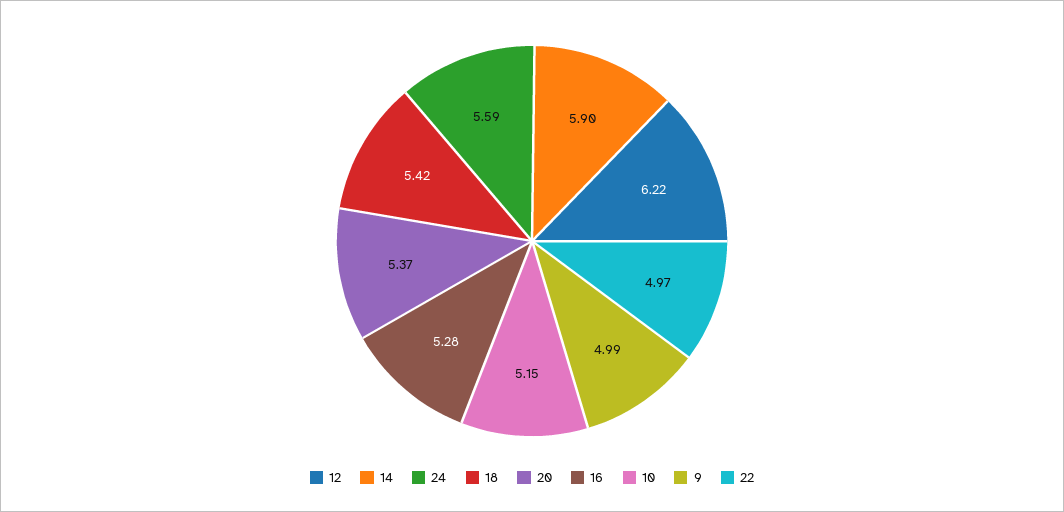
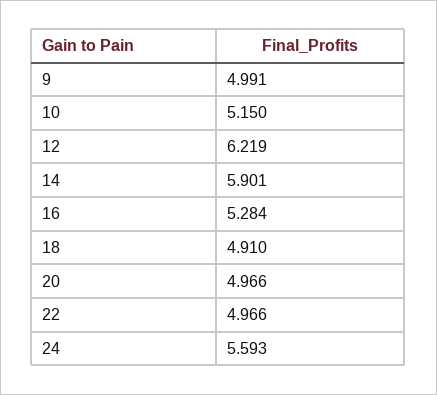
  {
    "12": 6.219,
    "14": 5.901,
    "24": 5.593,
-   "18": 5.42,
+   "18": 4.91,
-   "20": 5.37,
+   "20": 4.966,
    "16": 5.284,
    "10": 5.15,
    "9": 4.991,
    "22": 4.966
  }

